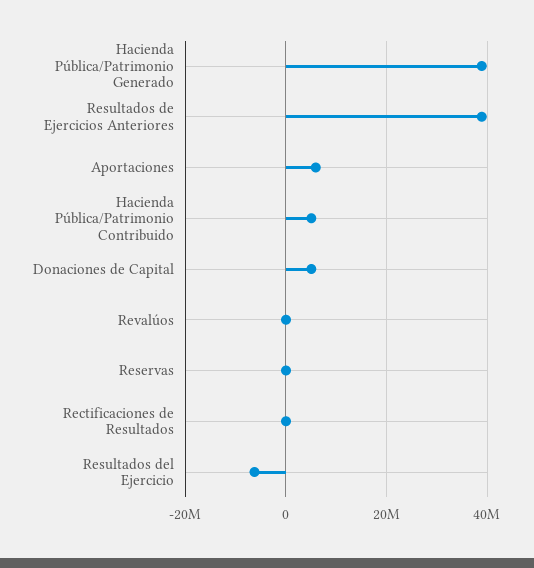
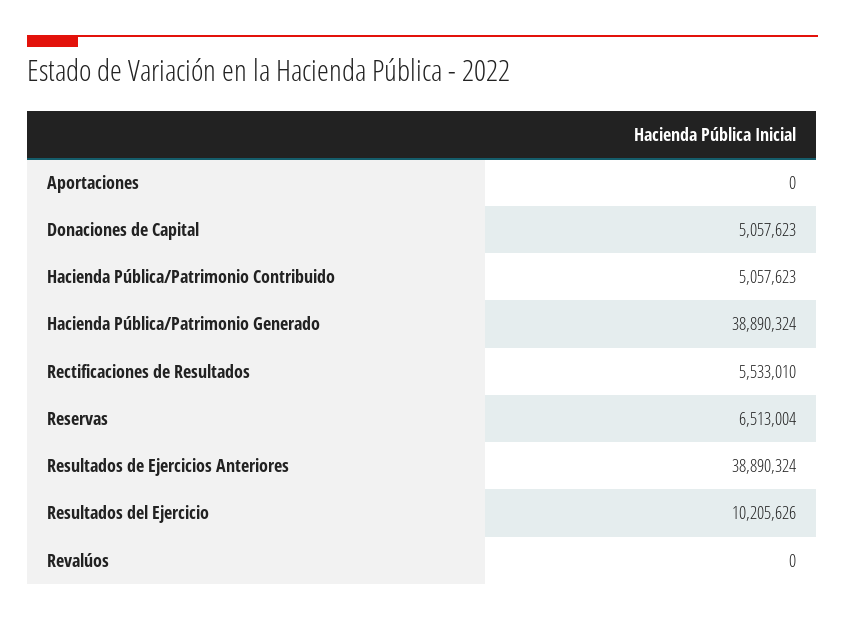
  {
    "Hacienda Pública/Patrimonio Generado": 38890324,
    "Resultados de Ejercicios Anteriores": 38890324,
-   "Aportaciones": 6000000,
+   "Aportaciones": 0,
    "Hacienda Pública/Patrimonio Contribuido": 5057623,
    "Donaciones de Capital": 5057623,
    "Revalúos": 0,
-   "Reservas": 0,
+   "Reservas": 6513004,
-   "Rectificaciones de Resultados": 0,
+   "Rectificaciones de Resultados": 5533010,
-   "Resultados del Ejercicio": -6000000
+   "Resultados del Ejercicio": 10205626
  }

